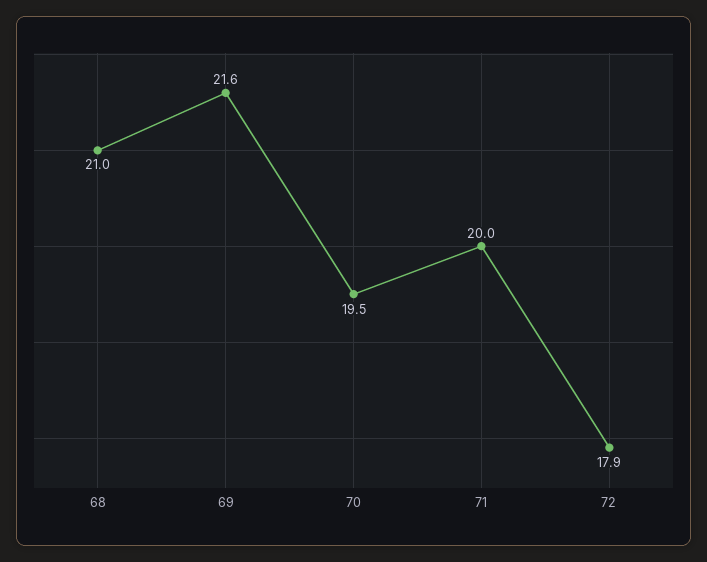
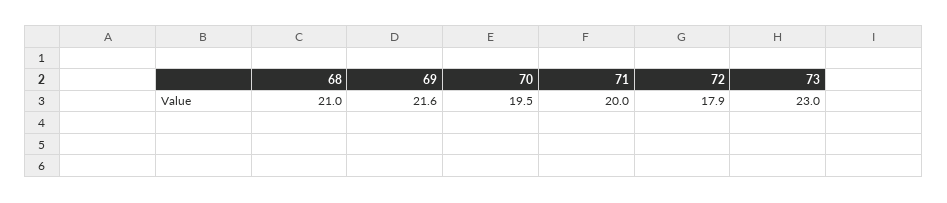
  {
    "68": 21,
    "69": 21.6,
    "70": 19.5,
    "71": 20,
-   "72": 17.9
+   "72": 17.9,
+   "73": 23
  }

